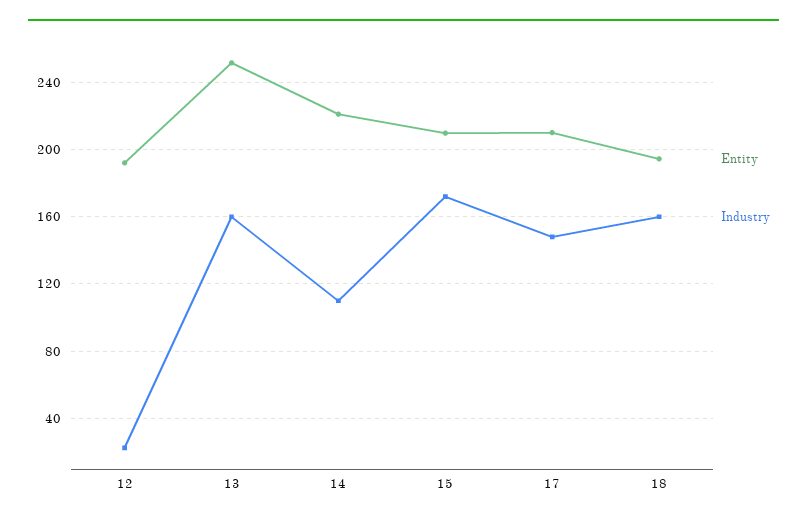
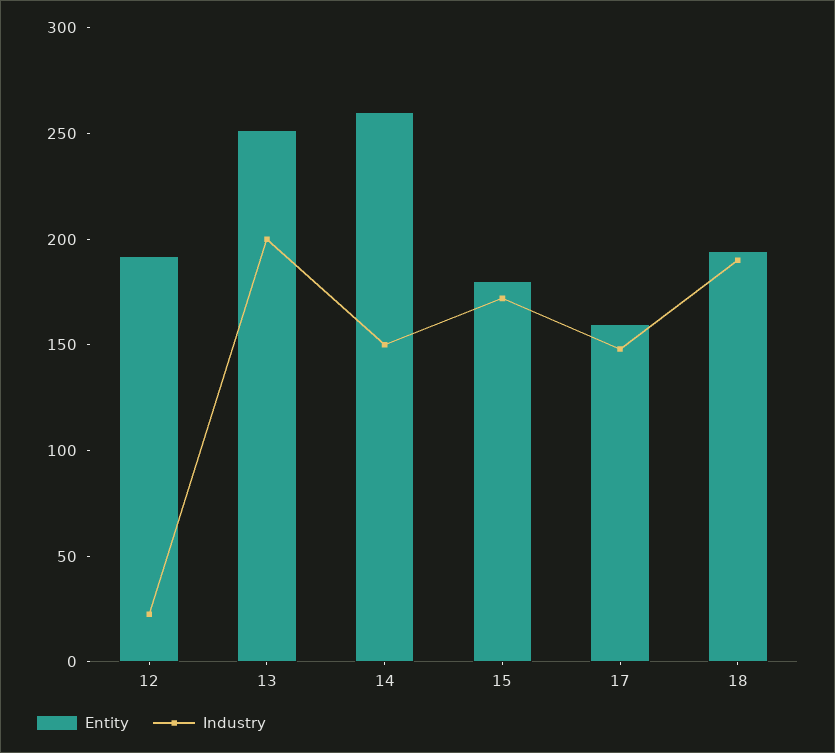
  {
    "Entity": {
      "12": 190,
      "13": 250,
-     "14": 220,
+     "14": 260,
-     "15": 210,
+     "15": 180,
-     "17": 210,
+     "17": 160,
      "18": 195
    },
    "Industry": {
      "12": 25,
-     "13": 160,
+     "13": 200,
-     "14": 110,
+     "14": 150,
      "15": 170,
      "17": 150,
-     "18": 160
+     "18": 190
    }
  }

